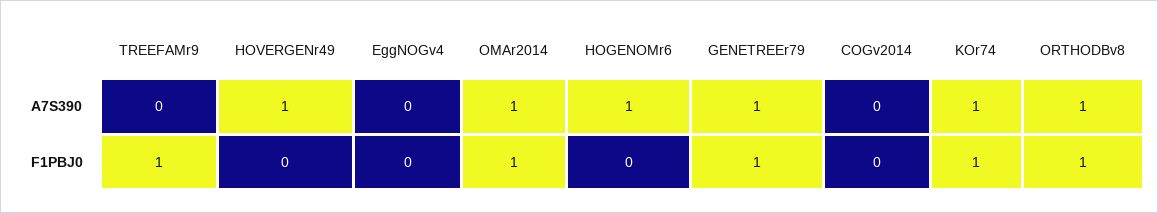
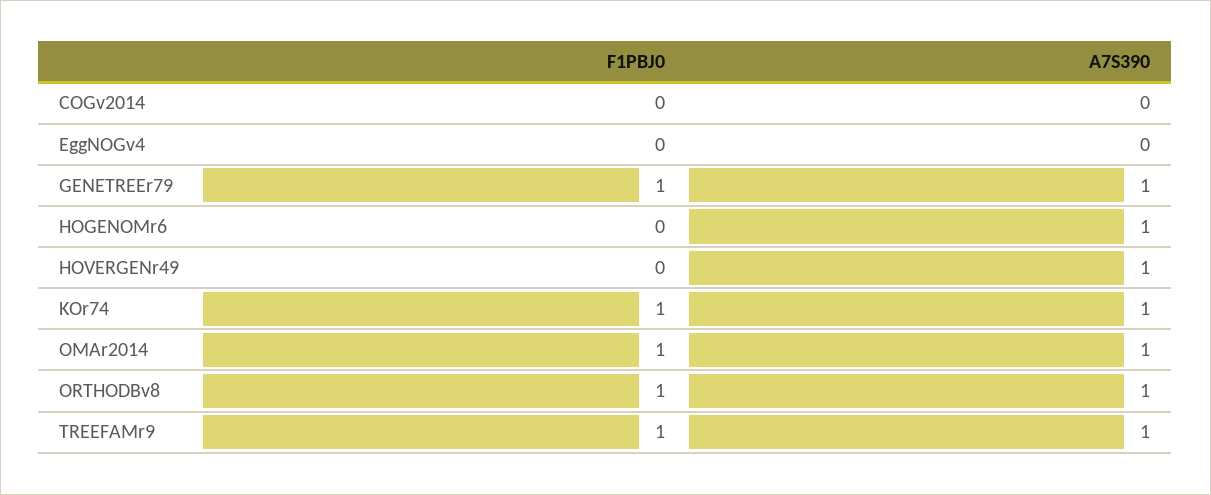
  {
    "TREEFAMr9": {
-     "A7S390": 0,
+     "A7S390": 1,
      "F1PBJ0": 1
    },
    "HOVERGENr49": {
      "A7S390": 1,
      "F1PBJ0": 0
    },
    "EggNOGv4": {
      "A7S390": 0,
      "F1PBJ0": 0
    },
    "OMAr2014": {
      "A7S390": 1,
      "F1PBJ0": 1
    },
    "HOGENOMr6": {
      "A7S390": 1,
      "F1PBJ0": 0
    },
    "GENETREEr79": {
      "A7S390": 1,
      "F1PBJ0": 1
    },
    "COGv2014": {
      "A7S390": 0,
      "F1PBJ0": 0
    },
    "KOr74": {
      "A7S390": 1,
      "F1PBJ0": 1
    },
    "ORTHODBv8": {
      "A7S390": 1,
      "F1PBJ0": 1
    }
  }

